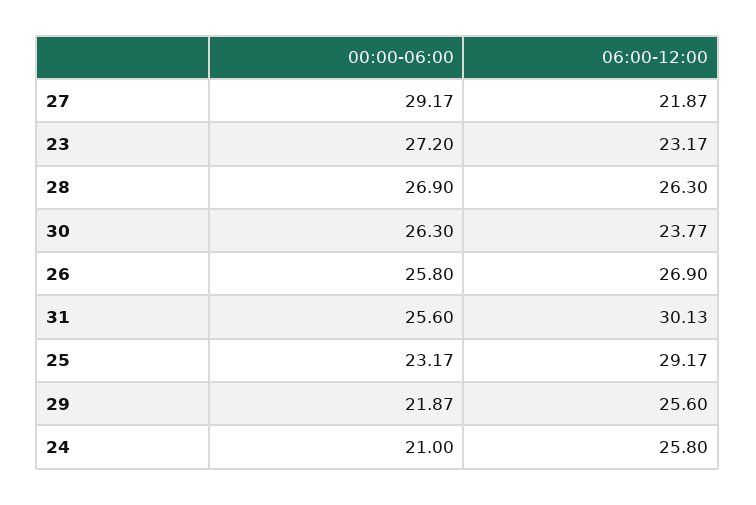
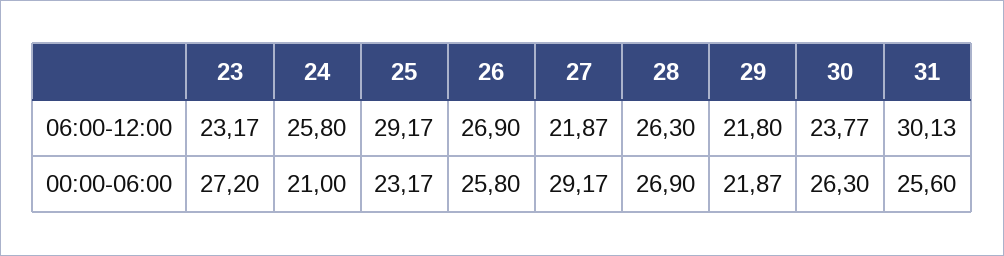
  {
    "00:00-06:00": {
      "27": 29.17,
      "23": 27.2,
      "28": 26.9,
      "30": 26.3,
      "26": 25.8,
      "31": 25.6,
      "25": 23.17,
      "29": 21.87,
      "24": 21
    },
    "06:00-12:00": {
      "27": 21.87,
      "23": 23.17,
      "28": 26.3,
      "30": 23.77,
      "26": 26.9,
      "31": 30.13,
      "25": 29.17,
-     "29": 25.6,
+     "29": 21.8,
      "24": 25.8
    }
  }

